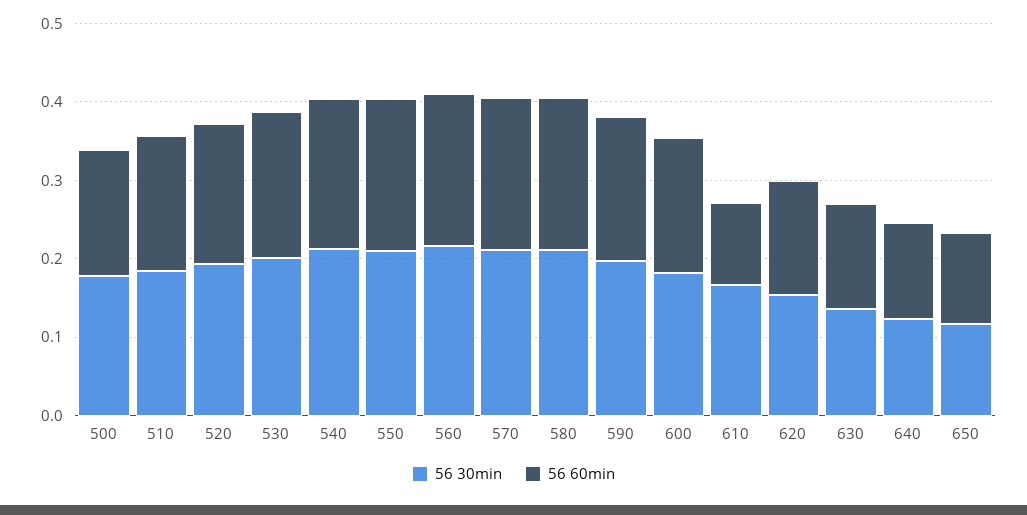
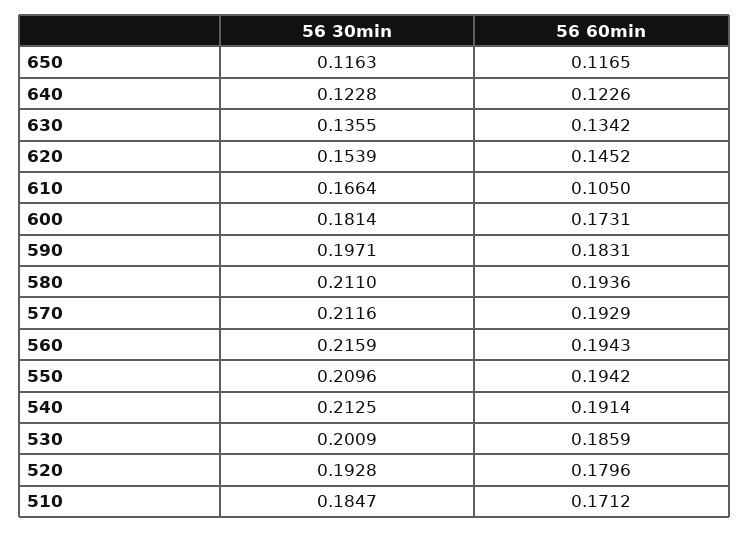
  {
    "56 30min": {
-     "500": 0.18,
      "510": 0.1847,
      "520": 0.1928,
      "530": 0.2009,
      "540": 0.2125,
      "550": 0.2096,
      "560": 0.2159,
      "570": 0.2116,
      "580": 0.211,
      "590": 0.1971,
      "600": 0.1814,
      "610": 0.1664,
      "620": 0.1539,
      "630": 0.1355,
      "640": 0.1228,
      "650": 0.1163
    },
    "56 60min": {
-     "500": 0.16,
      "510": 0.1712,
      "520": 0.1796,
      "530": 0.1859,
      "540": 0.1914,
      "550": 0.1942,
      "560": 0.1943,
      "570": 0.1929,
      "580": 0.1936,
      "590": 0.1831,
      "600": 0.1731,
      "610": 0.105,
      "620": 0.1452,
      "630": 0.1342,
      "640": 0.1226,
      "650": 0.1165
    }
  }

